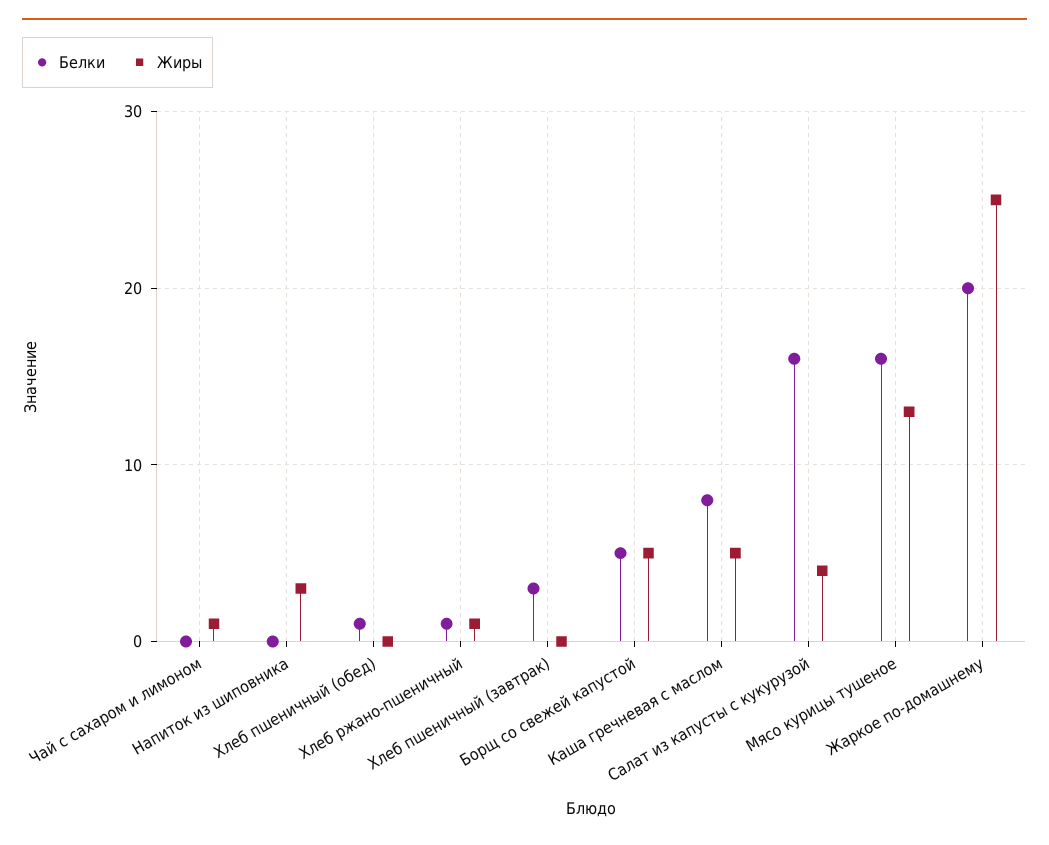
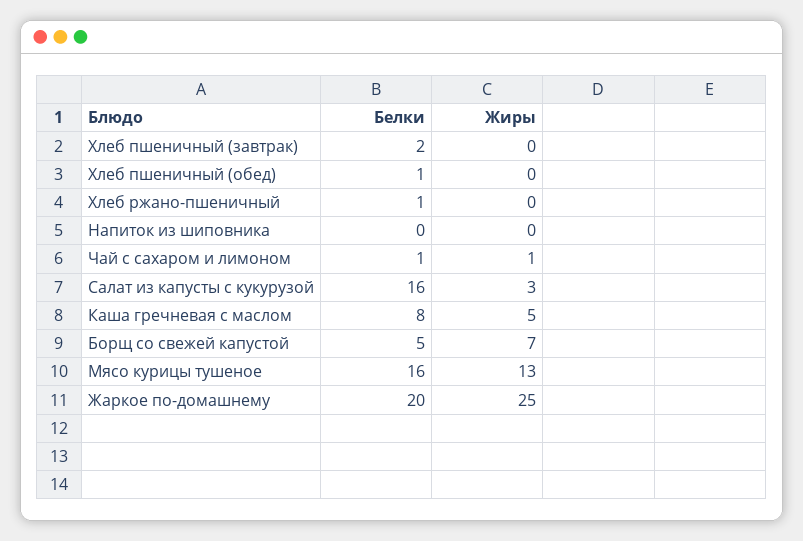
  {
    "Белки": {
-     "Чай с сахаром и лимоном": 0,
+     "Чай с сахаром и лимоном": 1,
      "Напиток из шиповника": 0,
      "Хлеб пшеничный (обед)": 1,
      "Хлеб ржано-пшеничный": 1,
-     "Хлеб пшеничный (завтрак)": 3,
+     "Хлеб пшеничный (завтрак)": 2,
      "Борщ со свежей капустой": 5,
      "Каша гречневая с маслом": 8,
      "Салат из капусты с кукурузой": 16,
      "Мясо курицы тушеное": 16,
      "Жаркое по-домашнему": 20
    },
    "Жиры": {
      "Чай с сахаром и лимоном": 1,
-     "Напиток из шиповника": 3,
+     "Напиток из шиповника": 0,
      "Хлеб пшеничный (обед)": 0,
-     "Хлеб ржано-пшеничный": 1,
+     "Хлеб ржано-пшеничный": 0,
      "Хлеб пшеничный (завтрак)": 0,
-     "Борщ со свежей капустой": 5,
+     "Борщ со свежей капустой": 7,
      "Каша гречневая с маслом": 5,
-     "Салат из капусты с кукурузой": 4,
+     "Салат из капусты с кукурузой": 3,
      "Мясо курицы тушеное": 13,
      "Жаркое по-домашнему": 25
    }
  }

